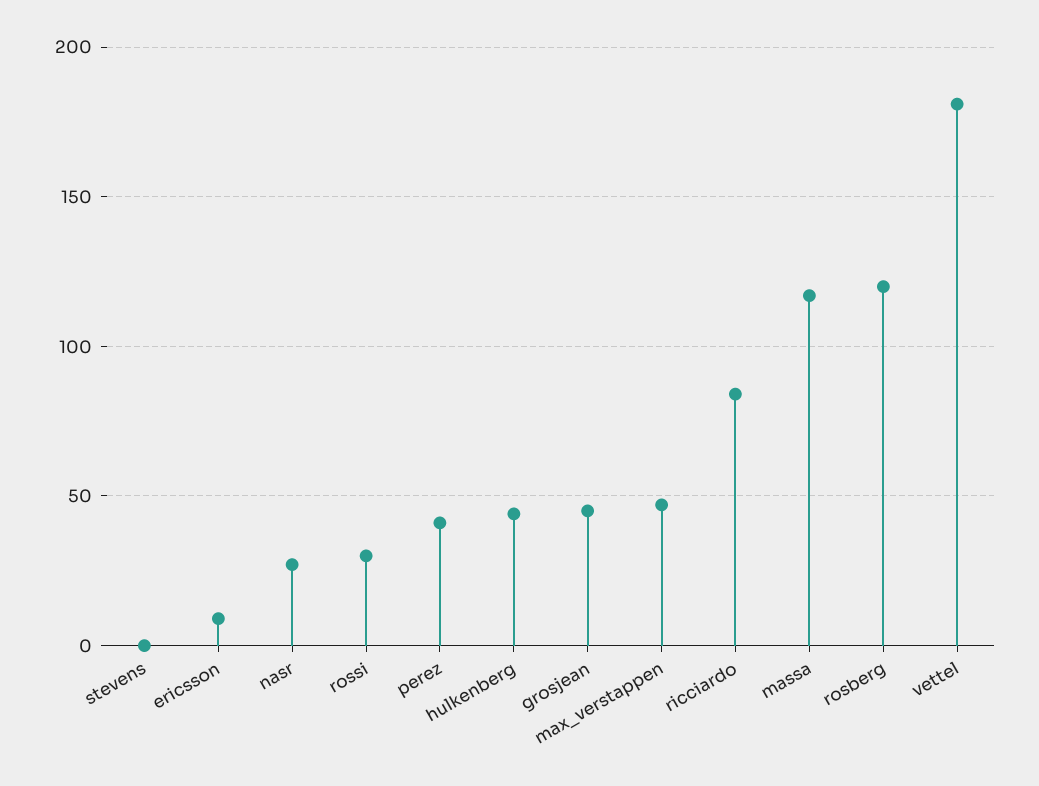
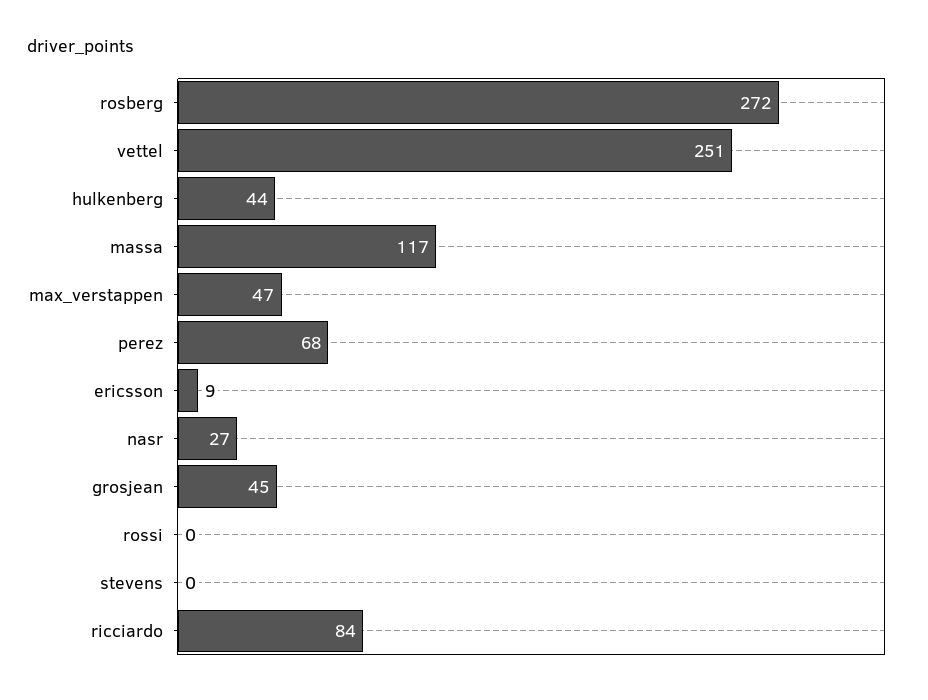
  {
    "stevens": 0,
    "ericsson": 9,
    "nasr": 27,
-   "rossi": 30,
+   "rossi": 0,
-   "perez": 40,
+   "perez": 68,
    "hulkenberg": 44,
    "grosjean": 45,
    "max_verstappen": 47,
    "ricciardo": 84,
    "massa": 117,
-   "rosberg": 120,
+   "rosberg": 272,
-   "vettel": 180
+   "vettel": 251
  }

